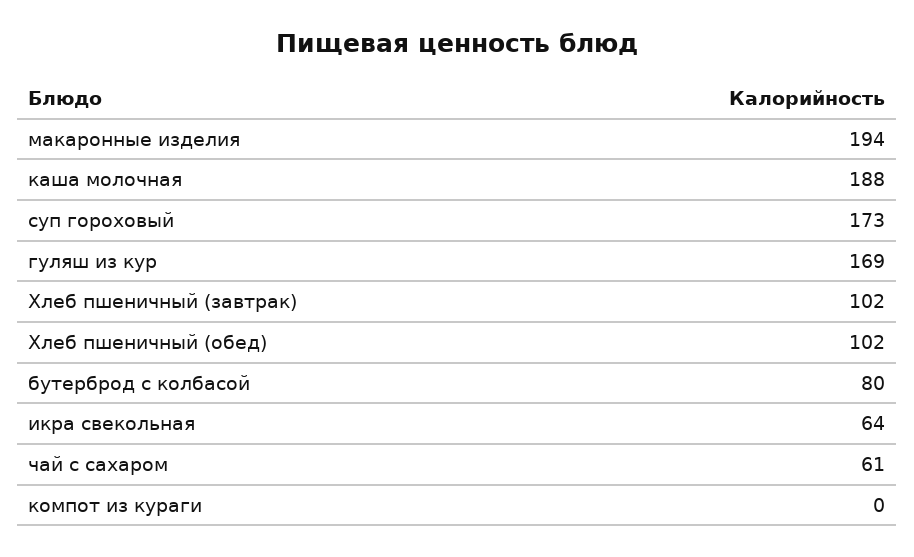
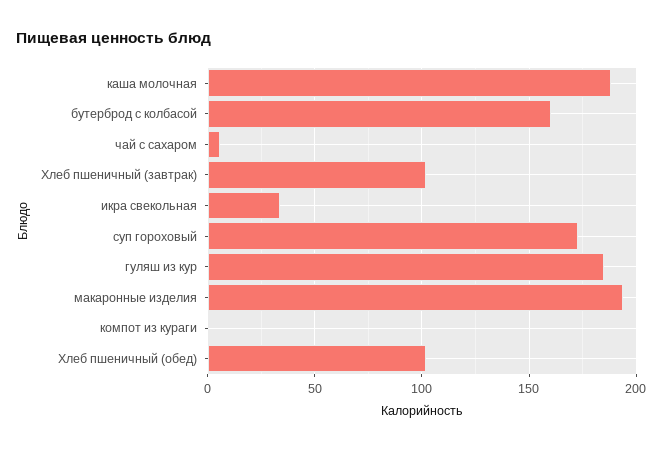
  {
    "макаронные изделия": 194,
    "каша молочная": 188,
    "суп гороховый": 173,
-   "гуляш из кур": 169,
+   "гуляш из кур": 185,
    "Хлеб пшеничный (завтрак)": 102,
    "Хлеб пшеничный (обед)": 102,
-   "бутерброд с колбасой": 80,
+   "бутерброд с колбасой": 160,
-   "икра свекольная": 64,
+   "икра свекольная": 35,
-   "чай с сахаром": 61,
+   "чай с сахаром": 5,
    "компот из кураги": 0
  }

